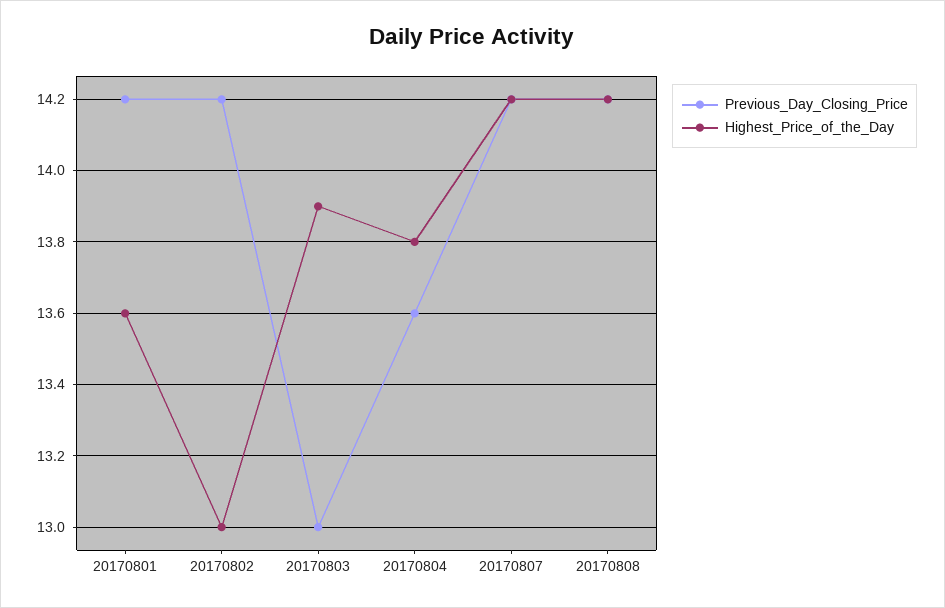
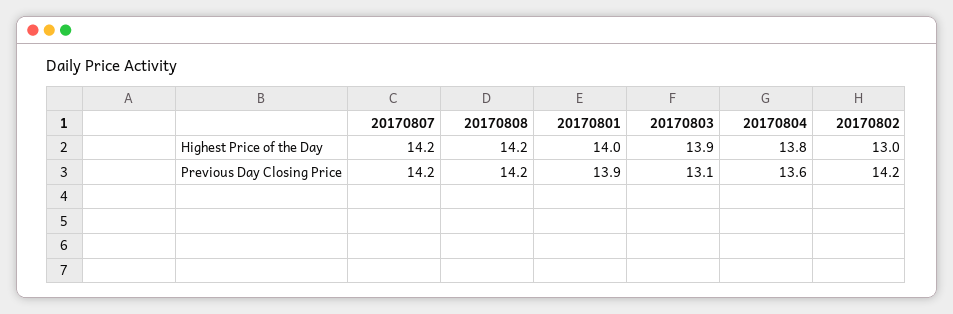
  {
    "Previous_Day_Closing_Price": {
-     "20170801": 14.2,
+     "20170801": 13.9,
      "20170802": 14.2,
-     "20170803": 13,
+     "20170803": 13.1,
      "20170804": 13.6,
      "20170807": 14.2,
      "20170808": 14.2
    },
    "Highest_Price_of_the_Day": {
-     "20170801": 13.6,
+     "20170801": 14,
      "20170802": 13,
      "20170803": 13.9,
      "20170804": 13.8,
      "20170807": 14.2,
      "20170808": 14.2
    }
  }

